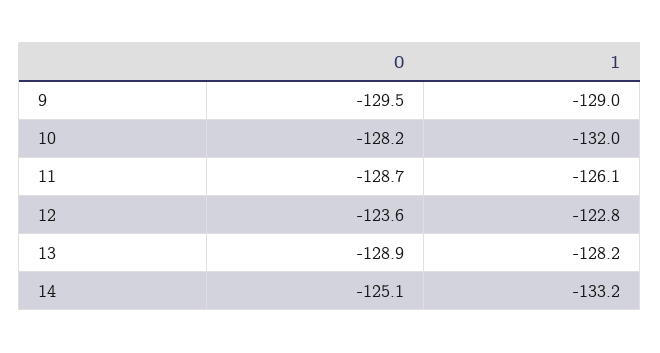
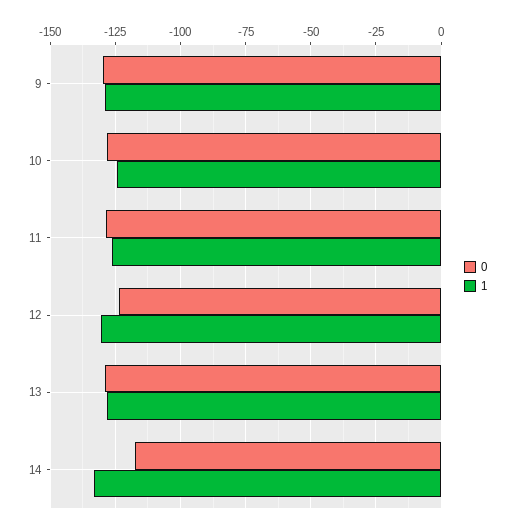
  {
    "0": {
      "9": -129.5,
      "10": -128.2,
      "11": -128.7,
      "12": -123.6,
      "13": -128.9,
-     "14": -125.1
+     "14": -117.5
    },
    "1": {
      "9": -129,
-     "10": -132,
+     "10": -125,
      "11": -126.1,
-     "12": -122.8,
+     "12": -130,
      "13": -128.2,
      "14": -133.2
    }
  }

